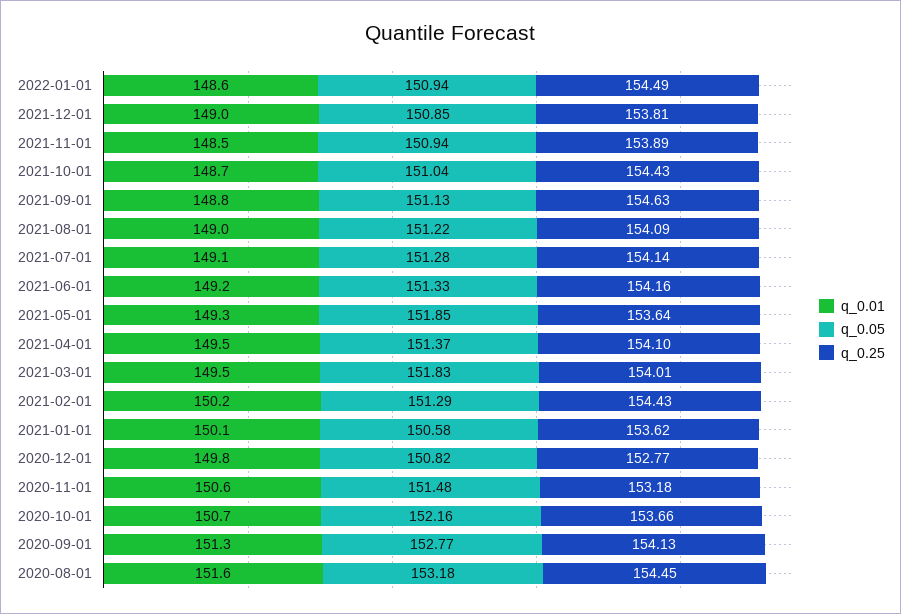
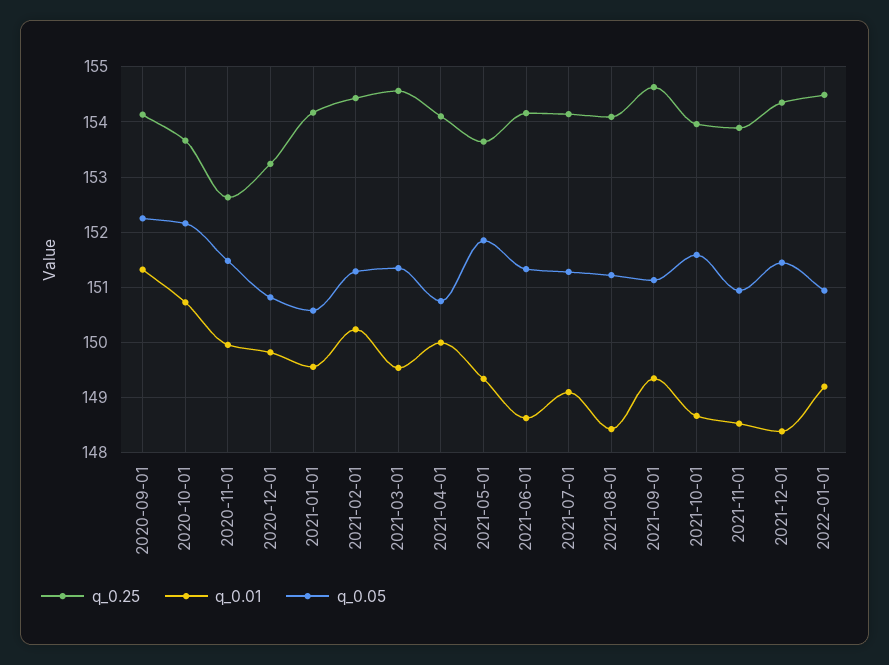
  {
    "q_0.01": {
-     "2022-01-01": 148.6,
+     "2022-01-01": 149.2,
-     "2021-12-01": 149,
+     "2021-12-01": 148.4,
      "2021-11-01": 148.5,
      "2021-10-01": 148.7,
-     "2021-09-01": 148.8,
+     "2021-09-01": 149.4,
-     "2021-08-01": 149,
+     "2021-08-01": 148.4,
      "2021-07-01": 149.1,
-     "2021-06-01": 149.2,
+     "2021-06-01": 148.6,
      "2021-05-01": 149.3,
-     "2021-04-01": 149.5,
+     "2021-04-01": 150,
      "2021-03-01": 149.5,
      "2021-02-01": 150.2,
-     "2021-01-01": 150.1,
+     "2021-01-01": 149.6,
      "2020-12-01": 149.8,
-     "2020-11-01": 150.6,
+     "2020-11-01": 150,
      "2020-10-01": 150.7,
-     "2020-09-01": 151.3,
+     "2020-09-01": 151.3
-     "2020-08-01": 151.6
    },
    "q_0.05": {
      "2022-01-01": 150.94,
-     "2021-12-01": 150.85,
+     "2021-12-01": 151.4,
      "2021-11-01": 150.94,
-     "2021-10-01": 151.04,
+     "2021-10-01": 151.6,
      "2021-09-01": 151.13,
      "2021-08-01": 151.22,
      "2021-07-01": 151.28,
      "2021-06-01": 151.33,
      "2021-05-01": 151.85,
-     "2021-04-01": 151.37,
+     "2021-04-01": 150.8,
-     "2021-03-01": 151.83,
+     "2021-03-01": 151.4,
      "2021-02-01": 151.29,
      "2021-01-01": 150.58,
      "2020-12-01": 150.82,
      "2020-11-01": 151.48,
      "2020-10-01": 152.16,
-     "2020-09-01": 152.77,
+     "2020-09-01": 152.2
-     "2020-08-01": 153.18
    },
    "q_0.25": {
      "2022-01-01": 154.49,
-     "2021-12-01": 153.81,
+     "2021-12-01": 154.4,
      "2021-11-01": 153.89,
-     "2021-10-01": 154.43,
+     "2021-10-01": 154,
      "2021-09-01": 154.63,
      "2021-08-01": 154.09,
      "2021-07-01": 154.14,
      "2021-06-01": 154.16,
      "2021-05-01": 153.64,
      "2021-04-01": 154.1,
-     "2021-03-01": 154.01,
+     "2021-03-01": 154.6,
      "2021-02-01": 154.43,
-     "2021-01-01": 153.62,
+     "2021-01-01": 154.2,
-     "2020-12-01": 152.77,
+     "2020-12-01": 153.2,
-     "2020-11-01": 153.18,
+     "2020-11-01": 152.6,
      "2020-10-01": 153.66,
-     "2020-09-01": 154.13,
+     "2020-09-01": 154.13
-     "2020-08-01": 154.45
    }
  }

